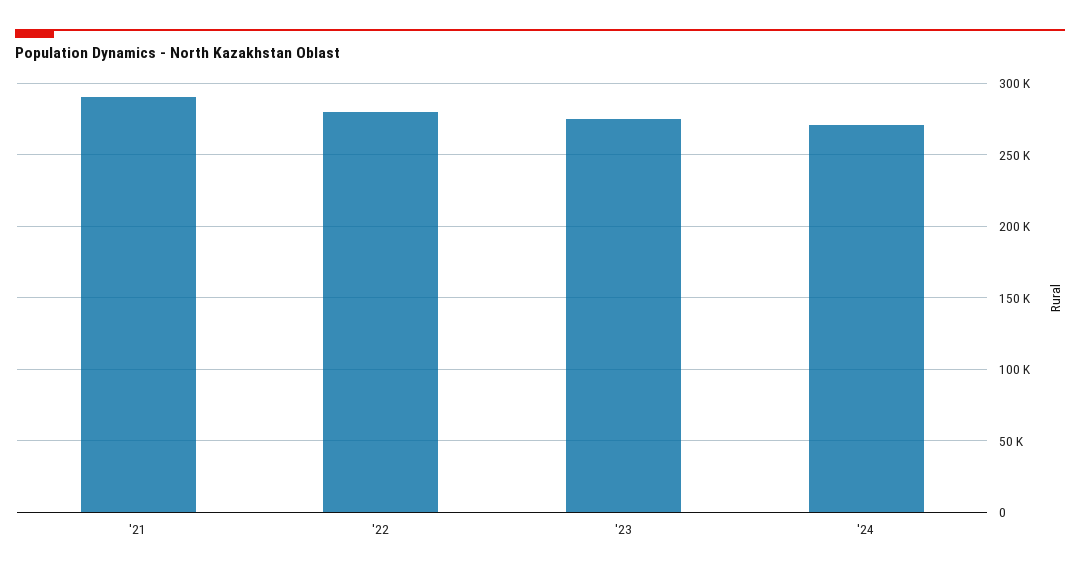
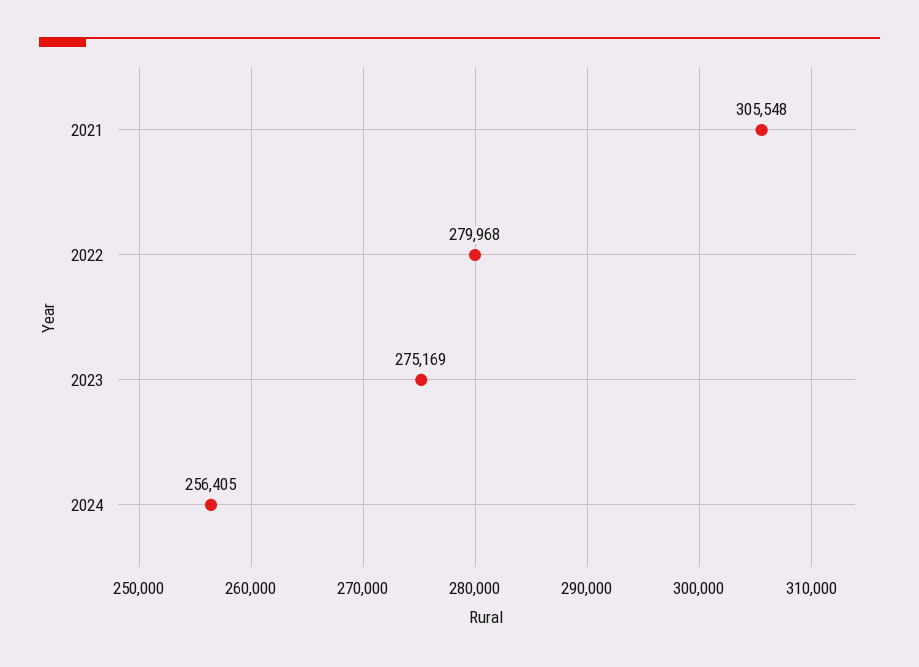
  {
-   "'21": 290000,
+   "'21": 305548,
    "'22": 279968,
    "'23": 275169,
-   "'24": 270000
+   "'24": 256405
  }

